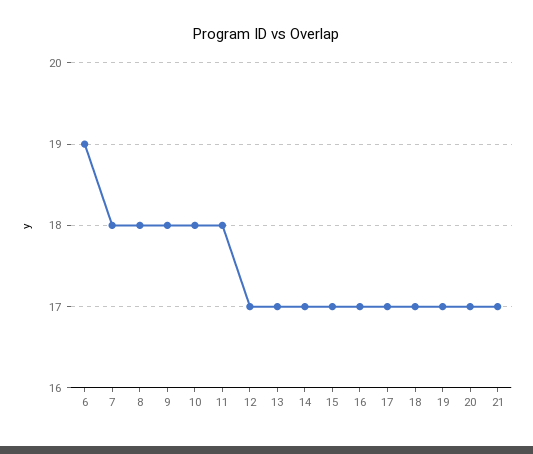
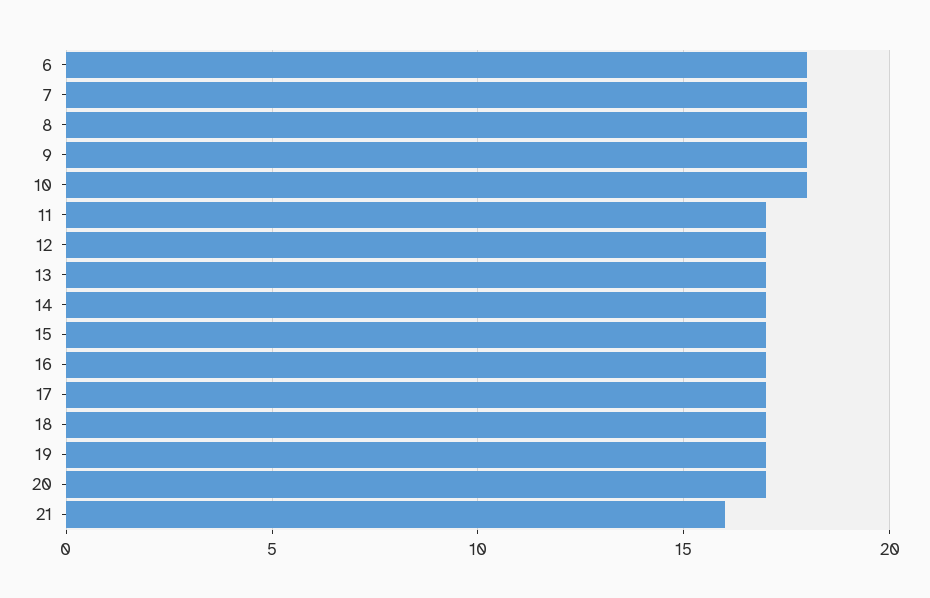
  {
-   "6": 19,
+   "6": 18,
    "7": 18,
    "8": 18,
    "9": 18,
    "10": 18,
-   "11": 18,
+   "11": 17,
    "12": 17,
    "13": 17,
    "14": 17,
    "15": 17,
    "16": 17,
    "17": 17,
    "18": 17,
    "19": 17,
    "20": 17,
-   "21": 17
+   "21": 16
  }

